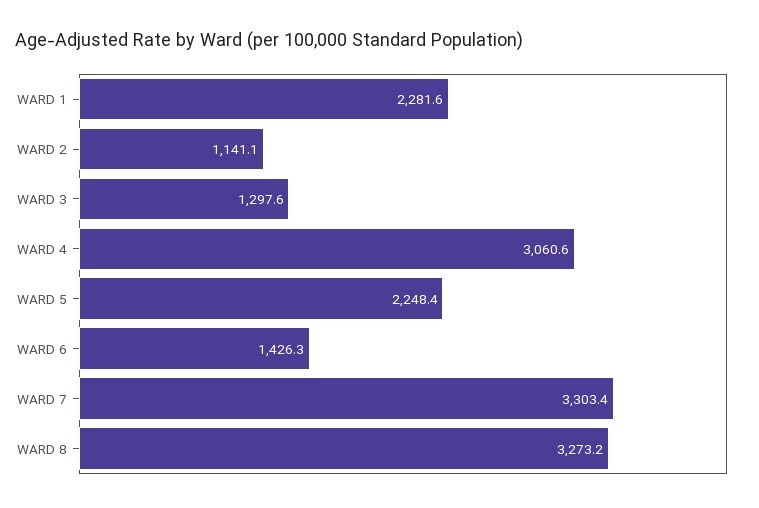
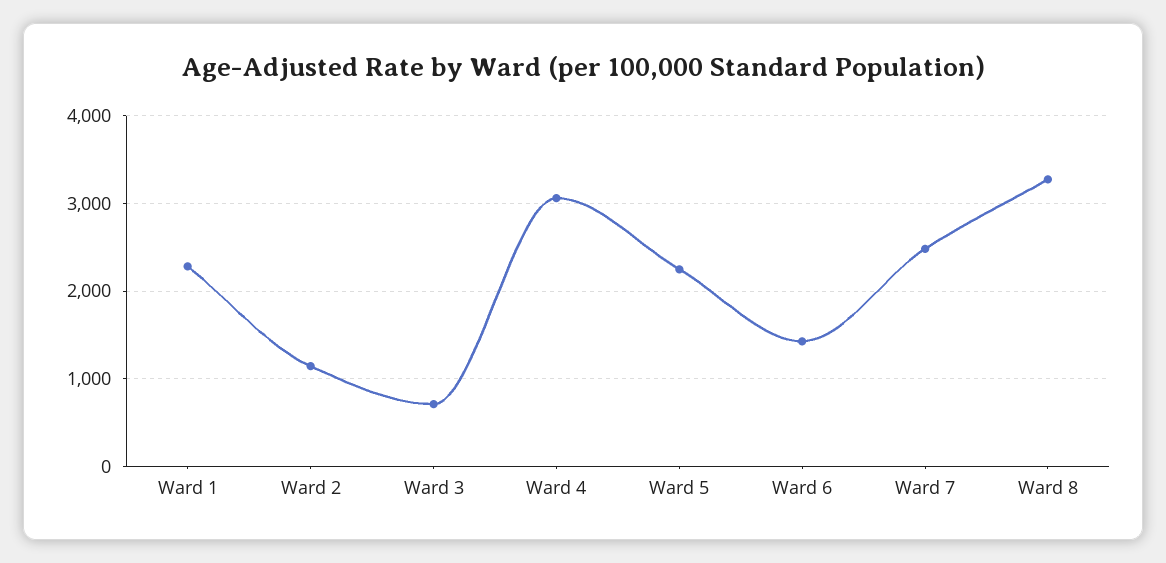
  {
    "WARD 1": 2281.6,
    "WARD 2": 1141.1,
-   "WARD 3": 1297.6,
+   "WARD 3": 700,
    "WARD 4": 3060.6,
    "WARD 5": 2248.4,
    "WARD 6": 1426.3,
-   "WARD 7": 3303.4,
+   "WARD 7": 2500,
    "WARD 8": 3273.2
  }

